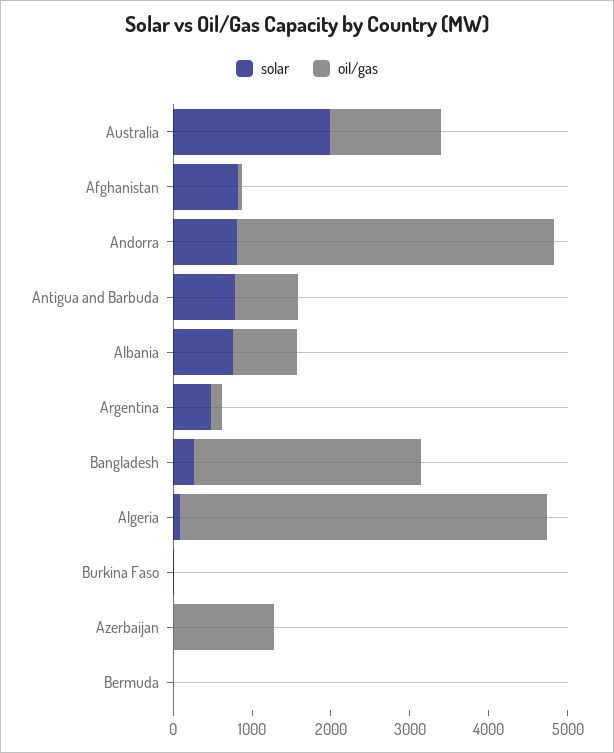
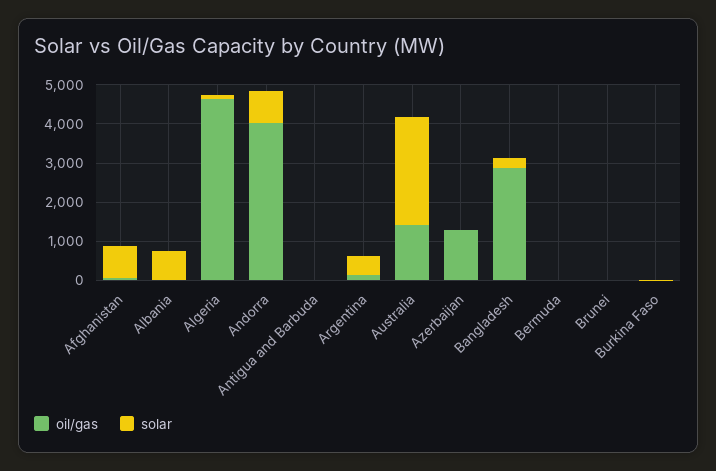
  {
    "solar": {
-     "Australia": 2000,
+     "Australia": 2750,
      "Afghanistan": 800,
      "Andorra": 800,
-     "Antigua and Barbuda": 800,
+     "Antigua and Barbuda": 0,
      "Albania": 800,
      "Argentina": 400,
      "Bangladesh": 200,
      "Algeria": 0,
      "Burkina Faso": 0,
      "Azerbaijan": 0,
-     "Bermuda": 0
+     "Bermuda": 0,
+     "Brunei": 0
    },
    "oil/gas": {
      "Australia": 1400,
      "Afghanistan": 0,
      "Andorra": 4000,
-     "Antigua and Barbuda": 800,
+     "Antigua and Barbuda": 0,
-     "Albania": 800,
+     "Albania": 0,
      "Argentina": 200,
      "Bangladesh": 2800,
      "Algeria": 4600,
      "Burkina Faso": 0,
      "Azerbaijan": 1200,
-     "Bermuda": 0
+     "Bermuda": 0,
+     "Brunei": 0
    }
  }

